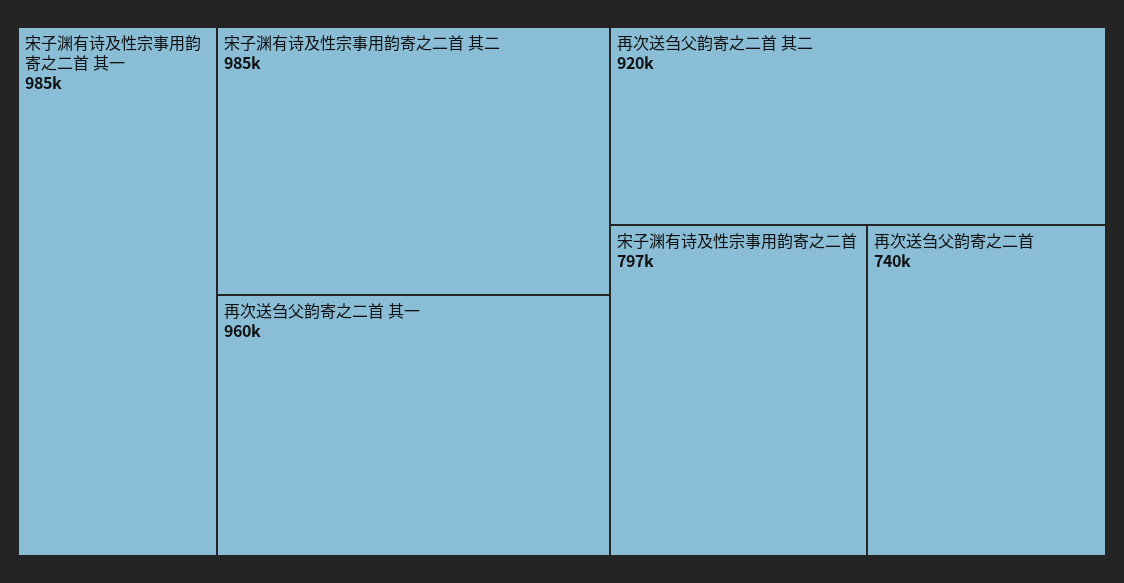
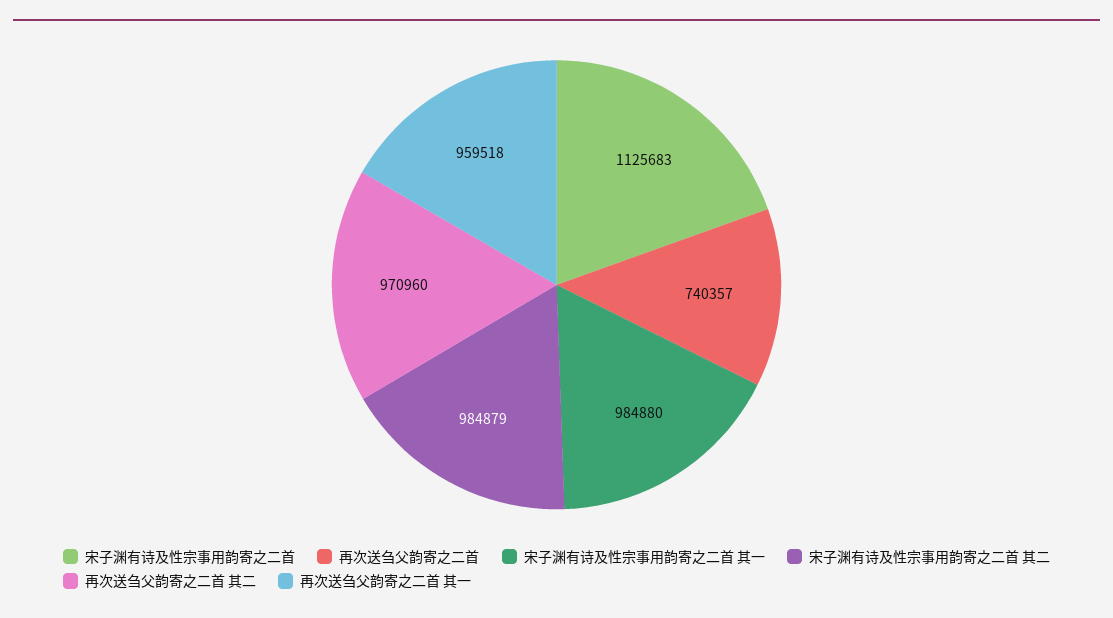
  {
    "宋子渊有诗及性宗事用韵寄之二首 其一": 984880,
    "宋子渊有诗及性宗事用韵寄之二首 其二": 984879,
    "再次送刍父韵寄之二首 其一": 959518,
-   "再次送刍父韵寄之二首 其二": 920000,
+   "再次送刍父韵寄之二首 其二": 970960,
-   "宋子渊有诗及性宗事用韵寄之二首": 797000,
+   "宋子渊有诗及性宗事用韵寄之二首": 1125683,
    "再次送刍父韵寄之二首": 740357
  }

